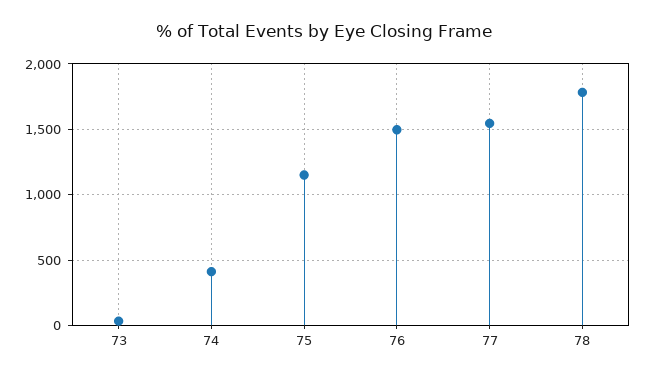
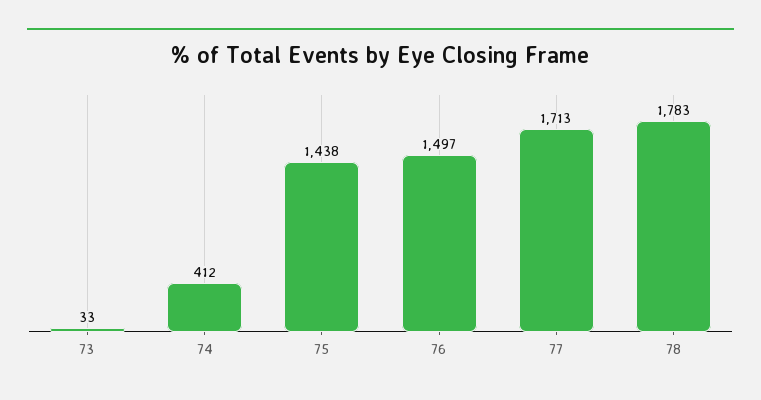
  {
    "73": 33,
    "74": 412,
-   "75": 1150,
+   "75": 1438,
    "76": 1497,
-   "77": 1550,
+   "77": 1713,
    "78": 1783
  }

